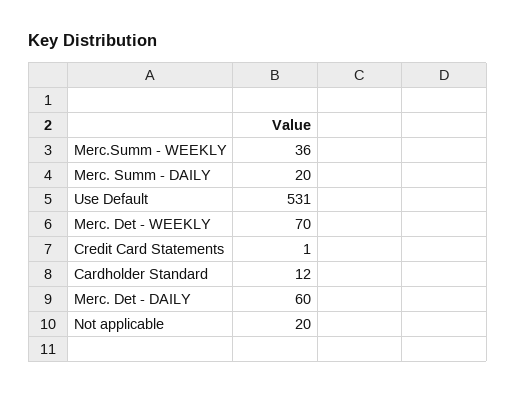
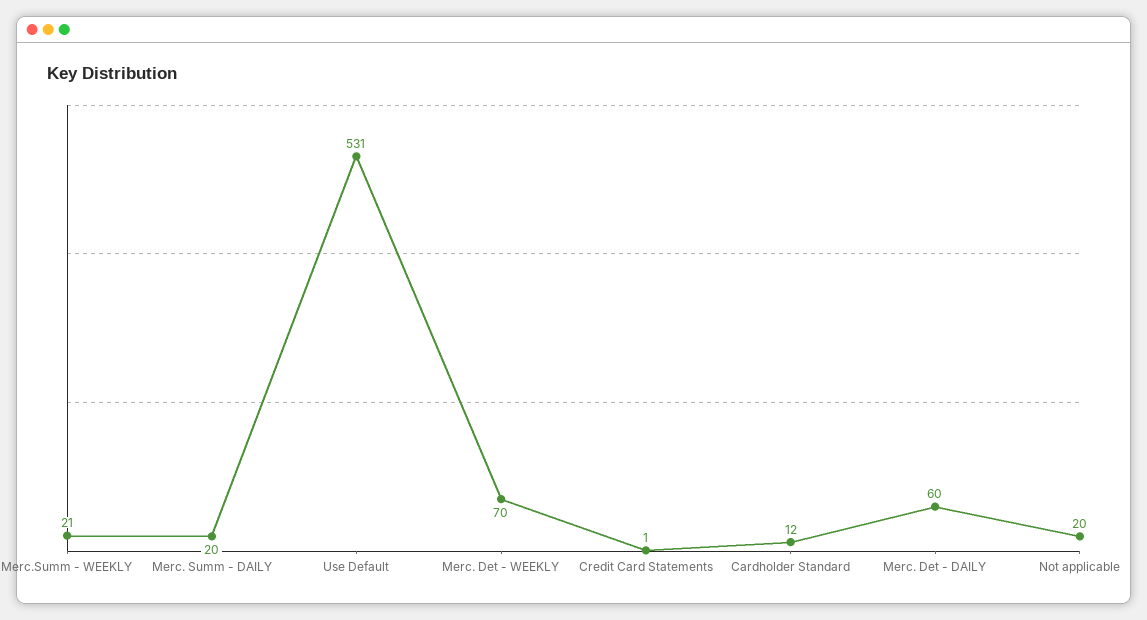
  {
-   "Merc.Summ - WEEKLY": 36,
+   "Merc.Summ - WEEKLY": 21,
    "Merc. Summ - DAILY": 20,
    "Use Default": 531,
    "Merc. Det - WEEKLY": 70,
    "Credit Card Statements": 1,
    "Cardholder Standard": 12,
    "Merc. Det - DAILY": 60,
    "Not applicable": 20
  }

